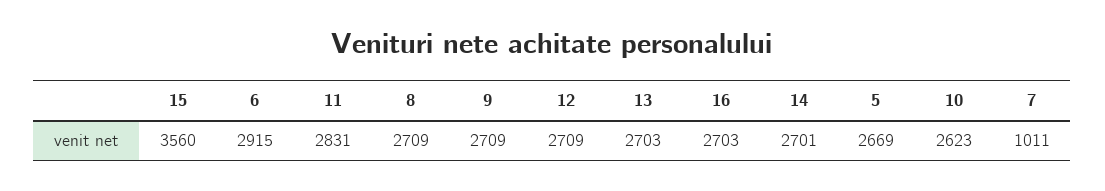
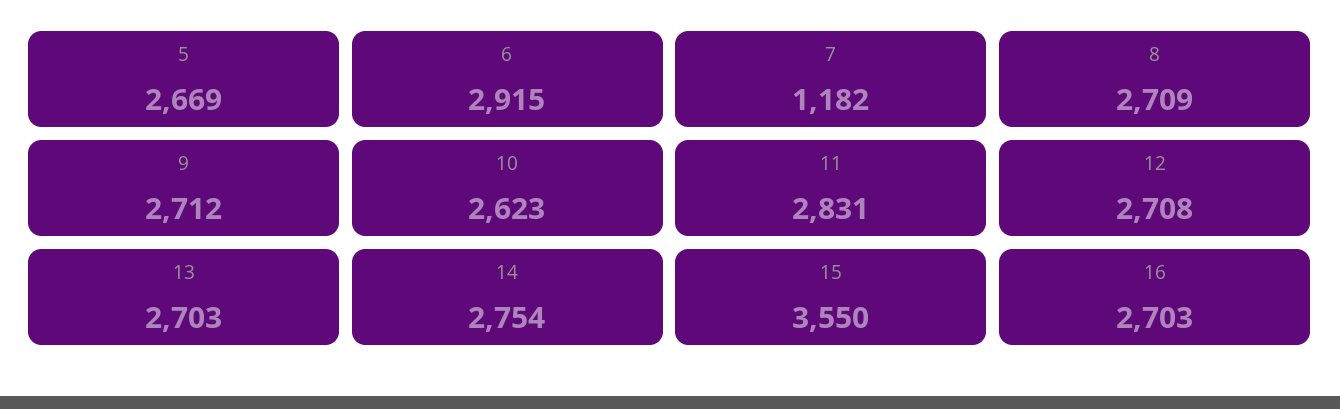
  {
-   "15": 3560,
+   "15": 3550,
    "6": 2915,
    "11": 2831,
    "8": 2709,
-   "9": 2709,
+   "9": 2712,
-   "12": 2709,
+   "12": 2708,
    "13": 2703,
    "16": 2703,
-   "14": 2701,
+   "14": 2754,
    "5": 2669,
    "10": 2623,
-   "7": 1011
+   "7": 1182
  }

